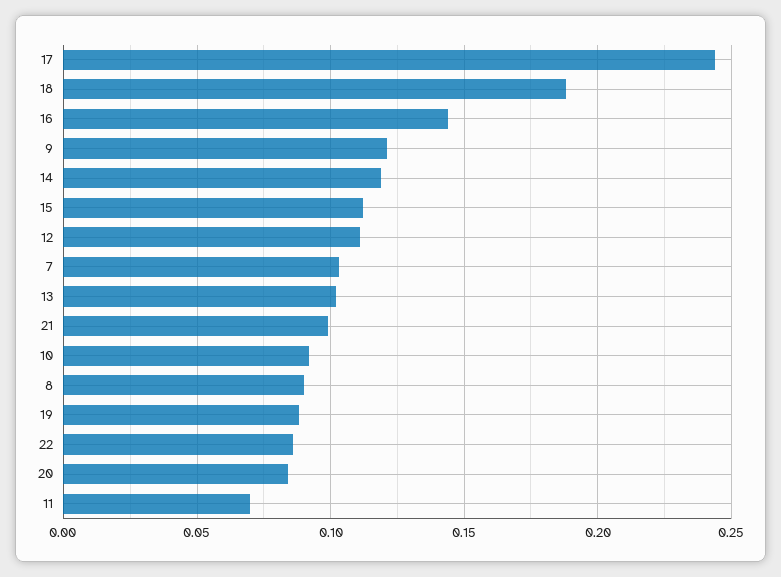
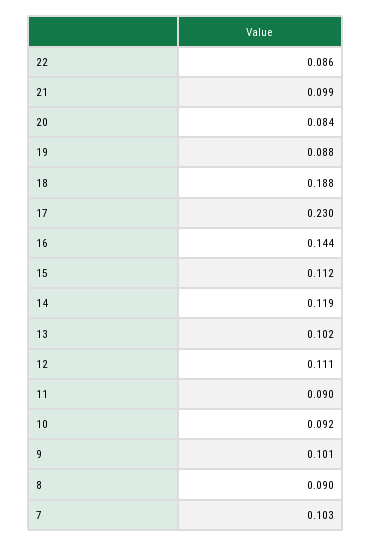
  {
-   "17": 0.245,
+   "17": 0.23,
    "18": 0.188,
    "16": 0.144,
-   "9": 0.12,
+   "9": 0.101,
    "14": 0.119,
    "15": 0.112,
    "12": 0.111,
    "7": 0.103,
    "13": 0.102,
    "21": 0.099,
    "10": 0.092,
    "8": 0.09,
    "19": 0.088,
    "22": 0.086,
    "20": 0.084,
-   "11": 0.07
+   "11": 0.09
  }

